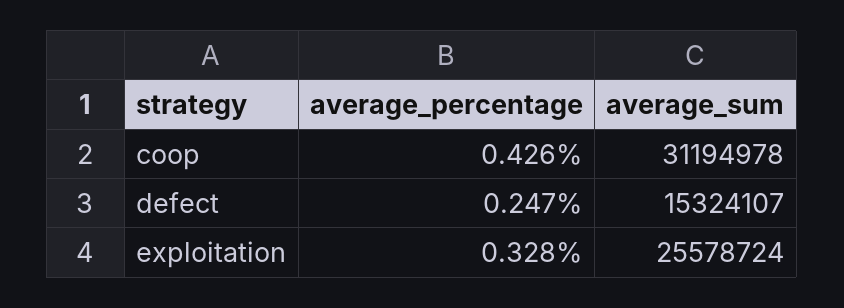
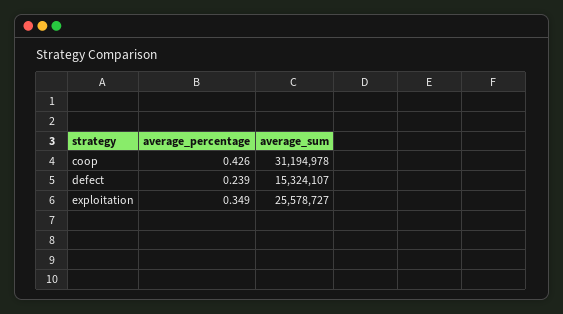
  {
    "average_percentage": {
      "coop": 0.426,
-     "defect": 0.247,
+     "defect": 0.239,
-     "exploitation": 0.328
+     "exploitation": 0.349
    },
    "average_sum": {
      "coop": 31194978,
      "defect": 15324107,
-     "exploitation": 25578724
+     "exploitation": 25578727
    }
  }

